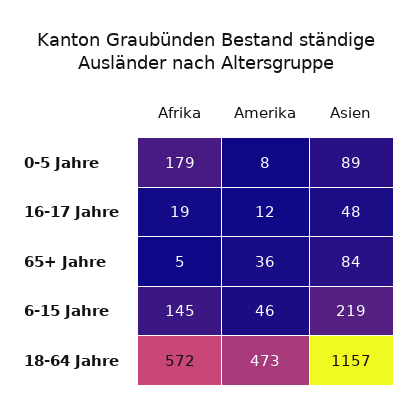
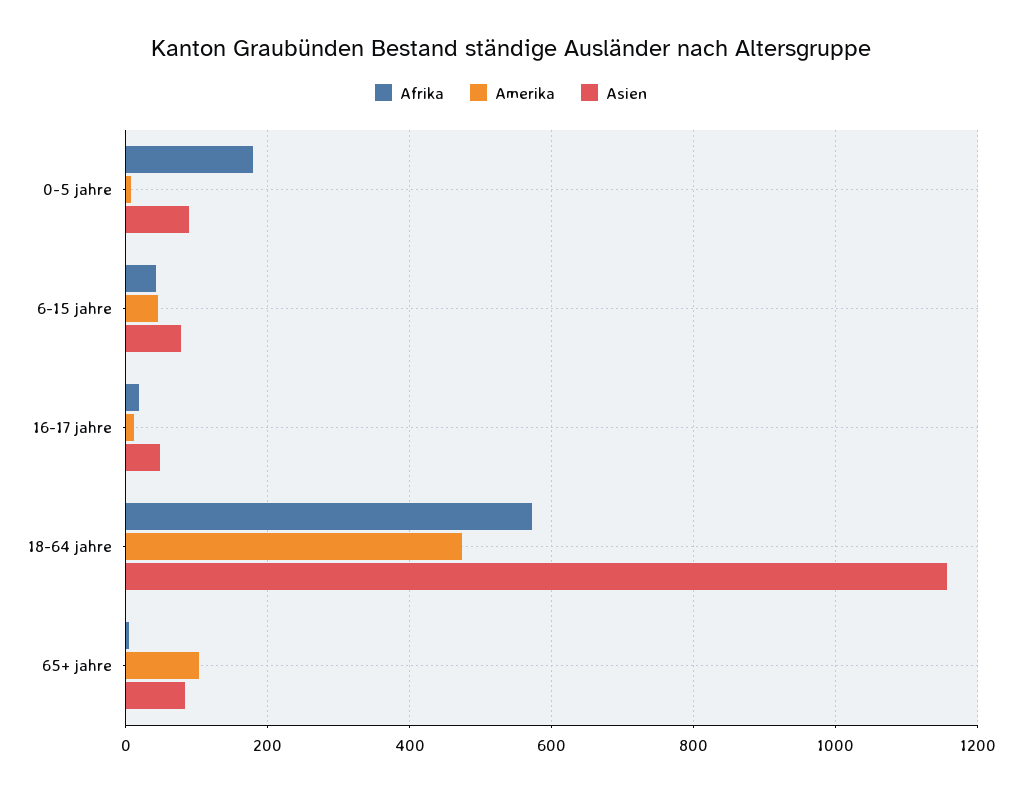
  {
    "Afrika": {
      "0-5 Jahre": 179,
      "16-17 Jahre": 19,
      "65+ Jahre": 5,
-     "6-15 Jahre": 145,
+     "6-15 Jahre": 40,
      "18-64 Jahre": 572
    },
    "Amerika": {
      "0-5 Jahre": 8,
      "16-17 Jahre": 12,
-     "65+ Jahre": 36,
+     "65+ Jahre": 100,
      "6-15 Jahre": 46,
      "18-64 Jahre": 473
    },
    "Asien": {
      "0-5 Jahre": 89,
      "16-17 Jahre": 48,
      "65+ Jahre": 84,
-     "6-15 Jahre": 219,
+     "6-15 Jahre": 80,
      "18-64 Jahre": 1157
    }
  }

